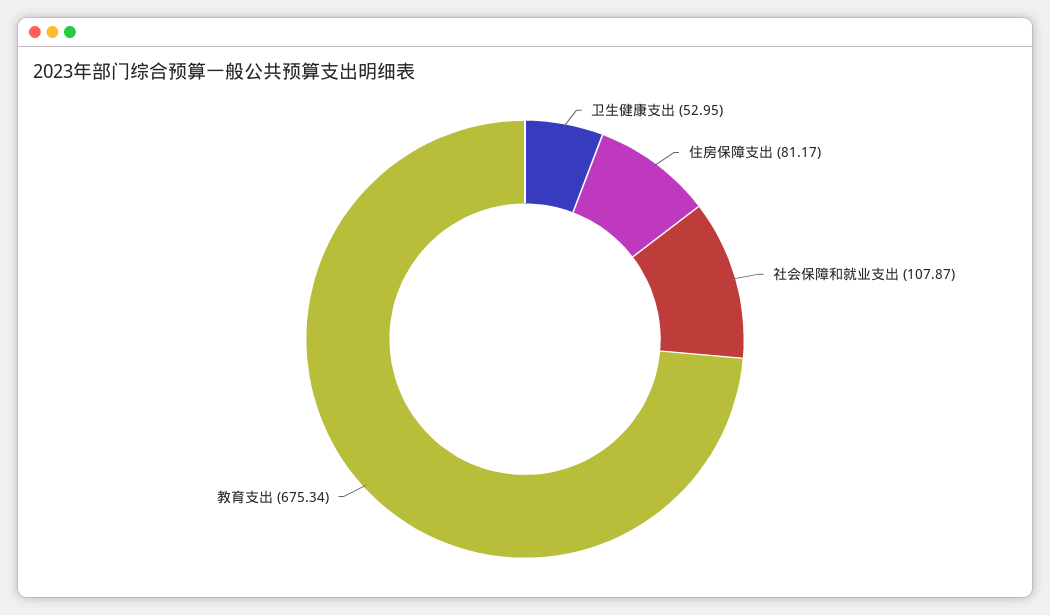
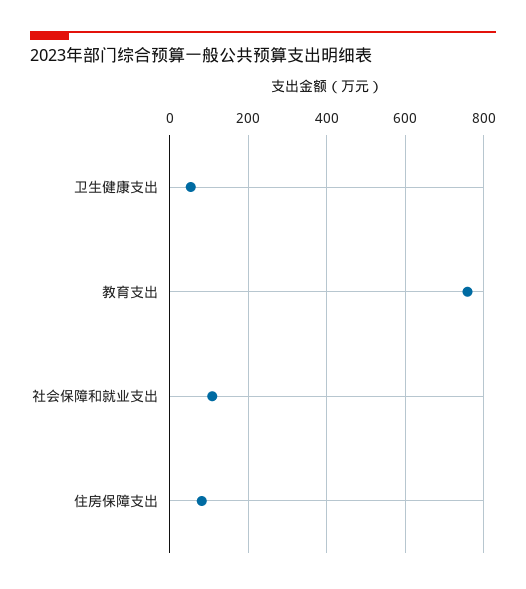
  {
    "卫生健康支出": 52.95,
    "住房保障支出": 81.17,
    "社会保障和就业支出": 107.87,
-   "教育支出": 675.34
+   "教育支出": 760
  }

